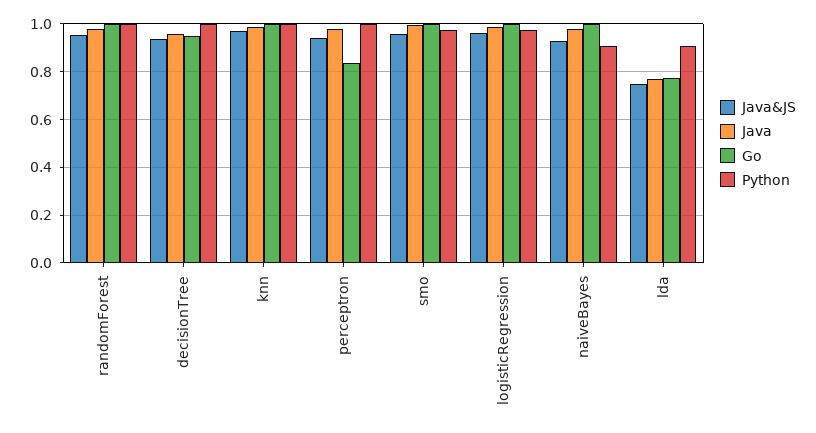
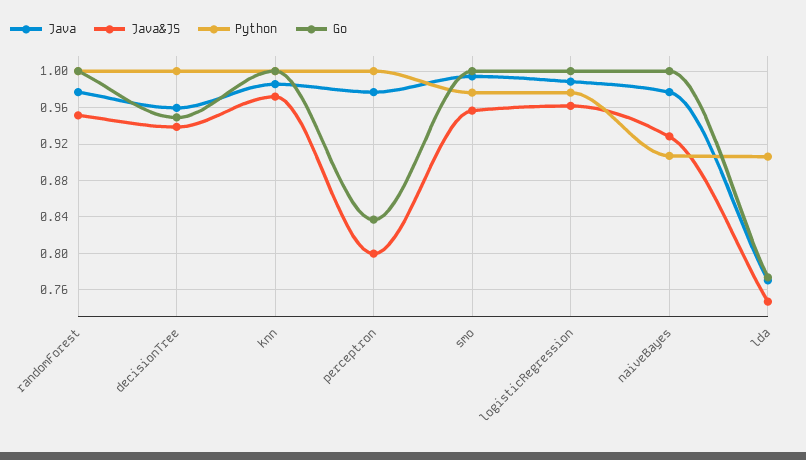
  {
    "Java&JS": {
      "randomForest": 0.95,
      "decisionTree": 0.94,
      "knn": 0.97,
-     "perceptron": 0.95,
+     "perceptron": 0.8,
      "smo": 0.96,
      "logisticRegression": 0.96,
      "naiveBayes": 0.93,
      "lda": 0.75
    },
    "Java": {
      "randomForest": 0.98,
      "decisionTree": 0.96,
      "knn": 0.99,
      "perceptron": 0.98,
      "smo": 0.99,
      "logisticRegression": 0.99,
      "naiveBayes": 0.98,
      "lda": 0.77
    },
    "Go": {
      "randomForest": 1,
      "decisionTree": 0.95,
      "knn": 1,
      "perceptron": 0.84,
      "smo": 1,
      "logisticRegression": 1,
      "naiveBayes": 1,
      "lda": 0.77
    },
    "Python": {
      "randomForest": 1,
      "decisionTree": 1,
      "knn": 1,
      "perceptron": 1,
      "smo": 0.98,
      "logisticRegression": 0.98,
      "naiveBayes": 0.91,
      "lda": 0.91
    }
  }

